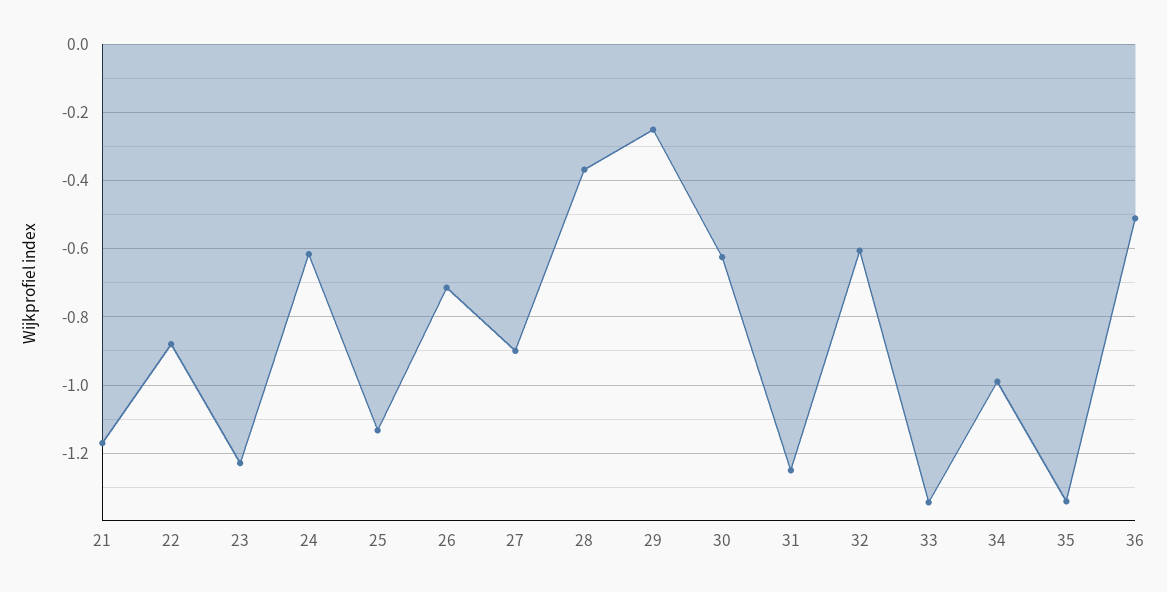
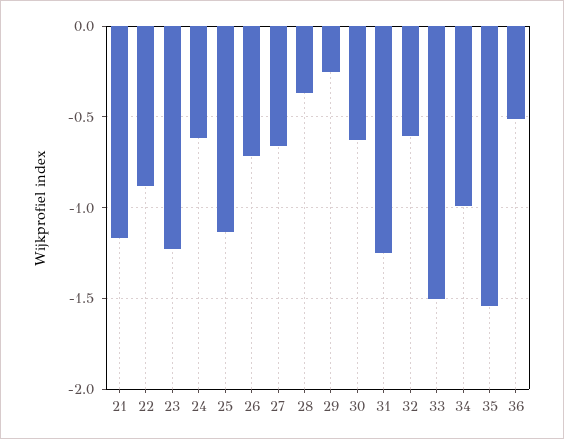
  {
    "21": -1.18,
    "22": -0.88,
    "23": -1.22,
    "24": -0.62,
    "25": -1.14,
    "26": -0.72,
-   "27": -0.9,
+   "27": -0.65,
    "28": -0.36,
    "29": -0.26,
    "30": -0.62,
    "31": -1.26,
    "32": -0.6,
-   "33": -1.34,
+   "33": -1.5,
    "34": -1,
-   "35": -1.34,
+   "35": -1.55,
    "36": -0.52
  }

